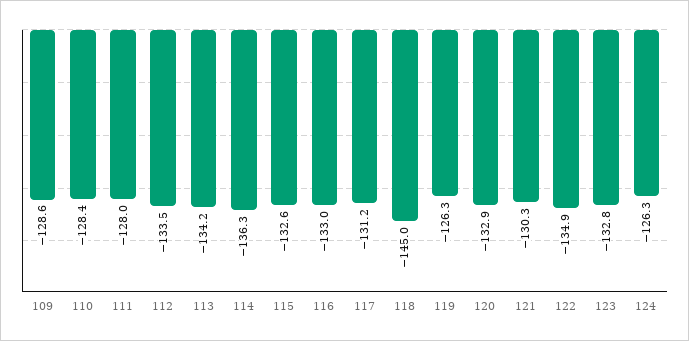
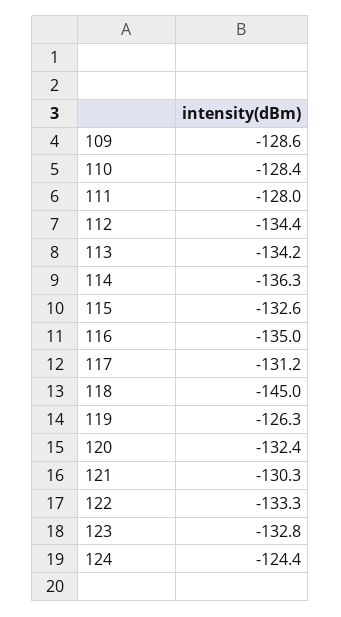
  {
    "109": -128.6,
    "110": -128.4,
    "111": -128,
-   "112": -133.5,
+   "112": -134.4,
    "113": -134.2,
    "114": -136.3,
    "115": -132.6,
-   "116": -133,
+   "116": -135,
    "117": -131.2,
    "118": -145,
    "119": -126.3,
-   "120": -132.9,
+   "120": -132.4,
    "121": -130.3,
-   "122": -134.9,
+   "122": -133.3,
    "123": -132.8,
-   "124": -126.3
+   "124": -124.4
  }

